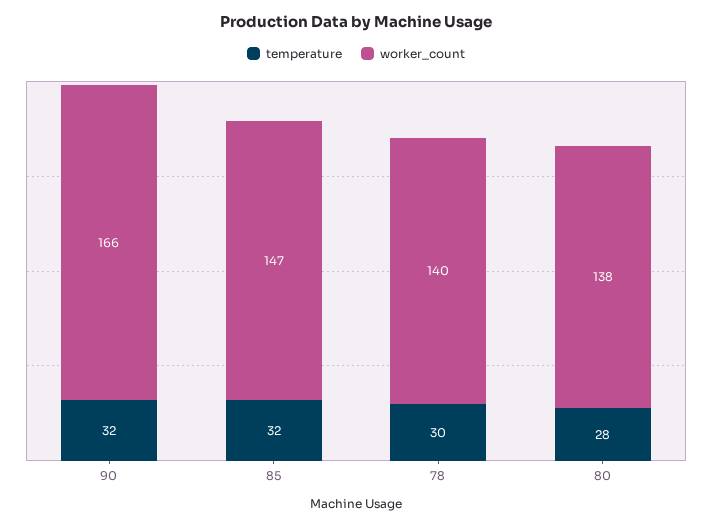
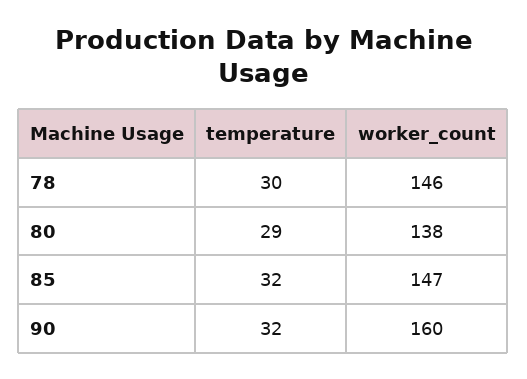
  {
    "temperature": {
      "90": 32,
      "85": 32,
      "78": 30,
-     "80": 28
+     "80": 29
    },
    "worker_count": {
-     "90": 166,
+     "90": 160,
      "85": 147,
-     "78": 140,
+     "78": 146,
      "80": 138
    }
  }

